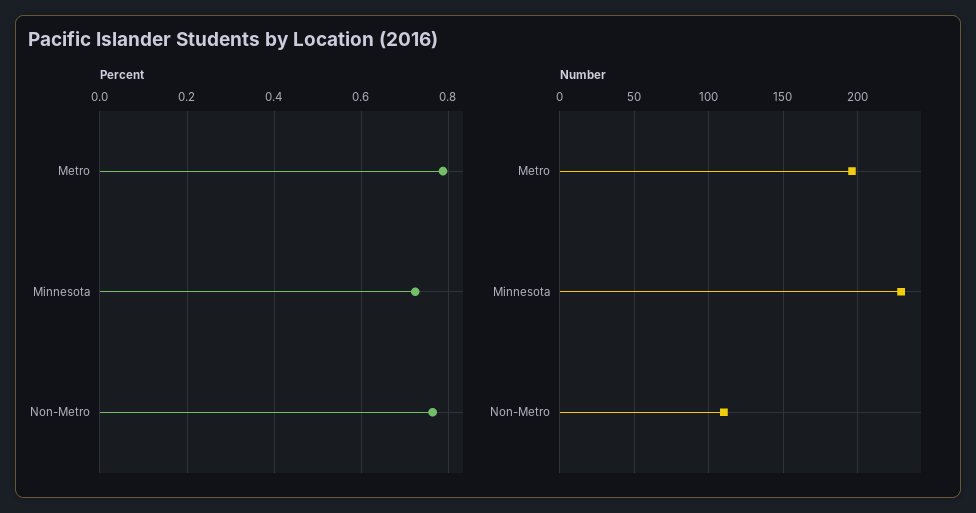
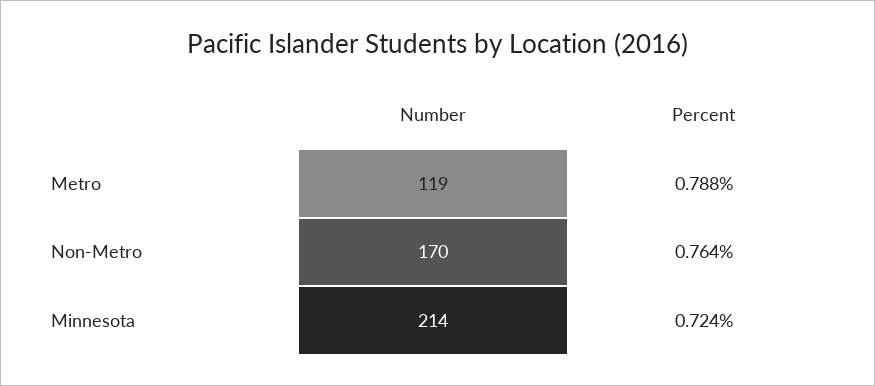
  {
    "Percent": {
      "Metro": 0.788,
      "Minnesota": 0.724,
      "Non-Metro": 0.764
    },
    "Number": {
-     "Metro": 195,
+     "Metro": 119,
-     "Minnesota": 230,
+     "Minnesota": 214,
-     "Non-Metro": 110
+     "Non-Metro": 170
    }
  }

